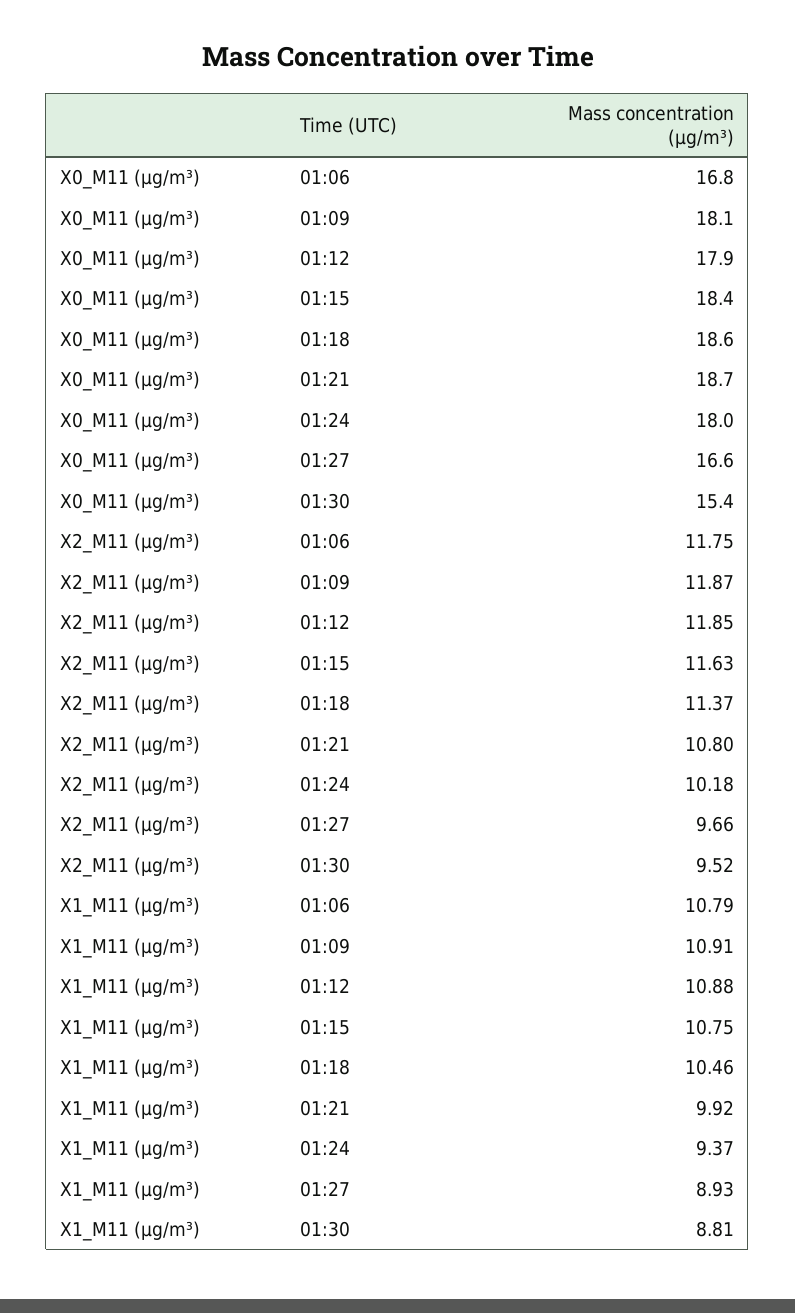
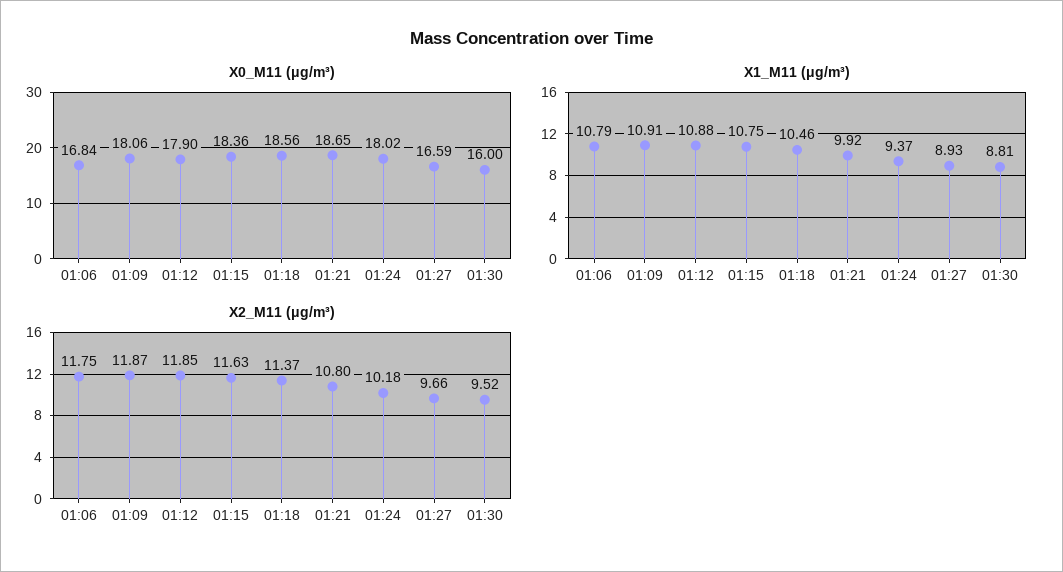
  {
    "X0_M11 (μg/m³)": {
      "01:06": 16.84,
      "01:09": 18.06,
      "01:12": 17.9,
      "01:15": 18.36,
      "01:18": 18.56,
      "01:21": 18.65,
      "01:24": 18.02,
      "01:27": 16.59,
-     "01:30": 15.4
+     "01:30": 16
    },
    "X2_M11 (μg/m³)": {
      "01:06": 11.75,
      "01:09": 11.87,
      "01:12": 11.85,
      "01:15": 11.63,
      "01:18": 11.37,
      "01:21": 10.8,
      "01:24": 10.18,
      "01:27": 9.66,
      "01:30": 9.52
    },
    "X1_M11 (μg/m³)": {
      "01:06": 10.79,
      "01:09": 10.91,
      "01:12": 10.88,
      "01:15": 10.75,
      "01:18": 10.46,
      "01:21": 9.92,
      "01:24": 9.37,
      "01:27": 8.93,
      "01:30": 8.81
    }
  }

